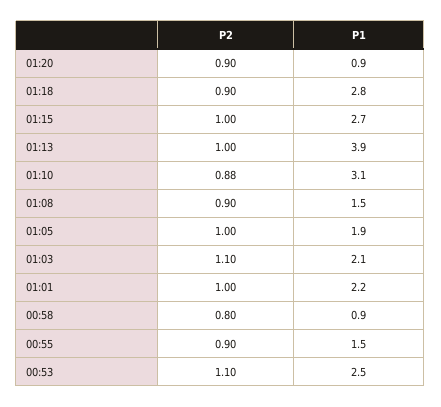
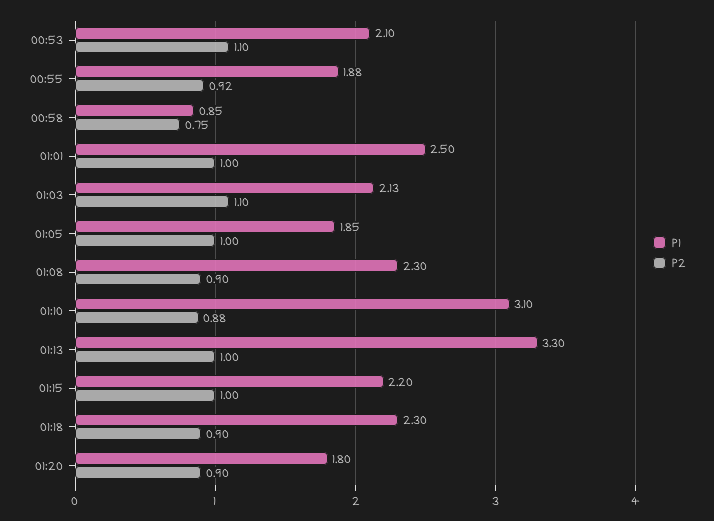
  {
    "P2": {
      "01:20": 0.9,
      "01:18": 0.9,
      "01:15": 1,
      "01:13": 1,
      "01:10": 0.88,
      "01:08": 0.9,
      "01:05": 1,
      "01:03": 1.1,
      "01:01": 1,
-     "00:58": 0.8,
+     "00:58": 0.75,
-     "00:55": 0.9,
+     "00:55": 0.92,
      "00:53": 1.1
    },
    "P1": {
-     "01:20": 0.9,
+     "01:20": 1.8,
-     "01:18": 2.8,
+     "01:18": 2.3,
-     "01:15": 2.7,
+     "01:15": 2.2,
-     "01:13": 3.9,
+     "01:13": 3.3,
      "01:10": 3.1,
-     "01:08": 1.5,
+     "01:08": 2.3,
      "01:05": 1.85,
      "01:03": 2.13,
-     "01:01": 2.2,
+     "01:01": 2.5,
      "00:58": 0.85,
-     "00:55": 1.5,
+     "00:55": 1.88,
-     "00:53": 2.5
+     "00:53": 2.1
    }
  }

